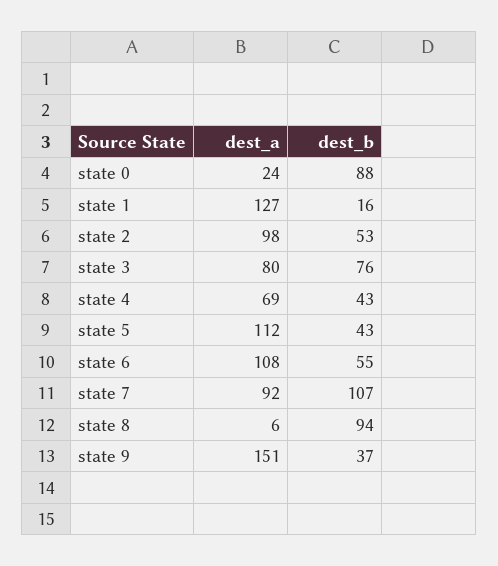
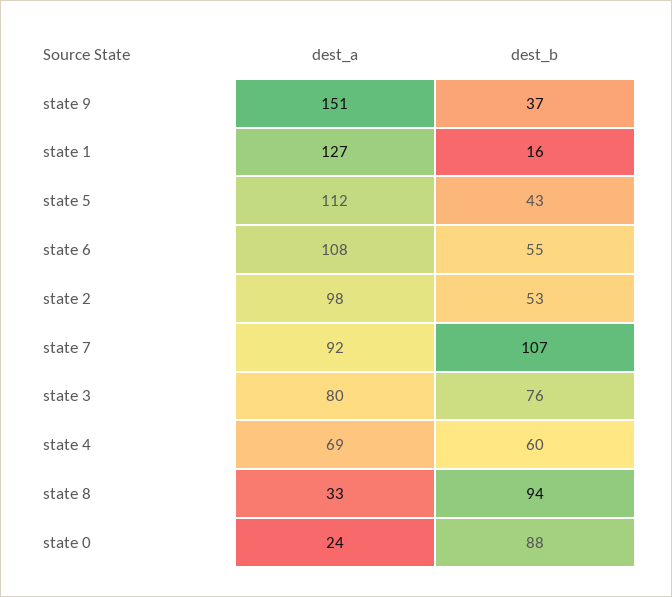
  {
    "dest_a": {
      "state 0": 24,
      "state 1": 127,
      "state 2": 98,
      "state 3": 80,
      "state 4": 69,
      "state 5": 112,
      "state 6": 108,
      "state 7": 92,
-     "state 8": 6,
+     "state 8": 33,
      "state 9": 151
    },
    "dest_b": {
      "state 0": 88,
      "state 1": 16,
      "state 2": 53,
      "state 3": 76,
-     "state 4": 43,
+     "state 4": 60,
      "state 5": 43,
      "state 6": 55,
      "state 7": 107,
      "state 8": 94,
      "state 9": 37
    }
  }

